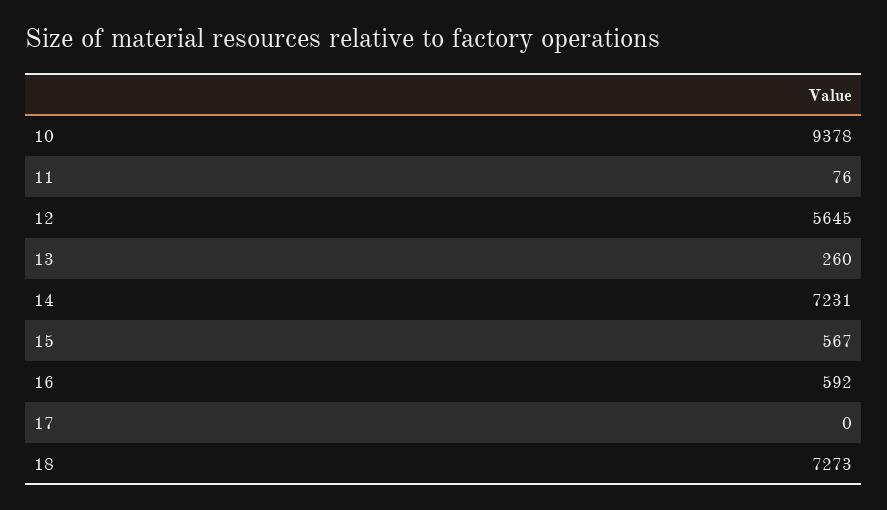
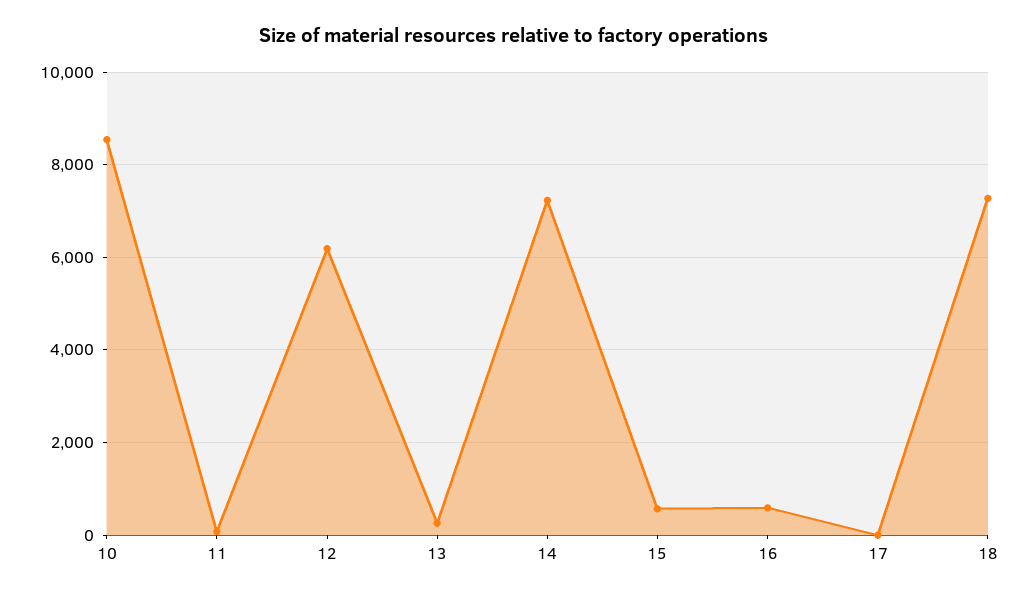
  {
-   "10": 9378,
+   "10": 8600,
    "11": 76,
-   "12": 5645,
+   "12": 6200,
    "13": 260,
    "14": 7231,
    "15": 567,
    "16": 592,
    "17": 0,
    "18": 7273
  }

